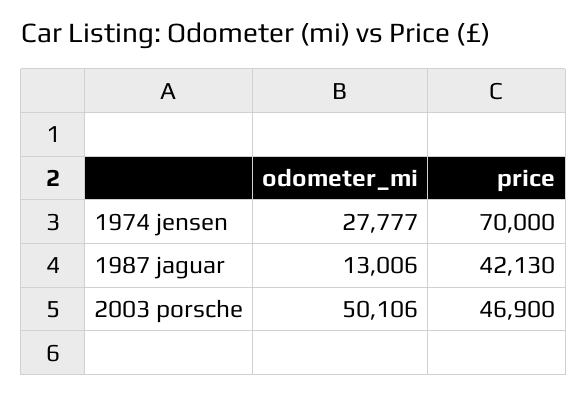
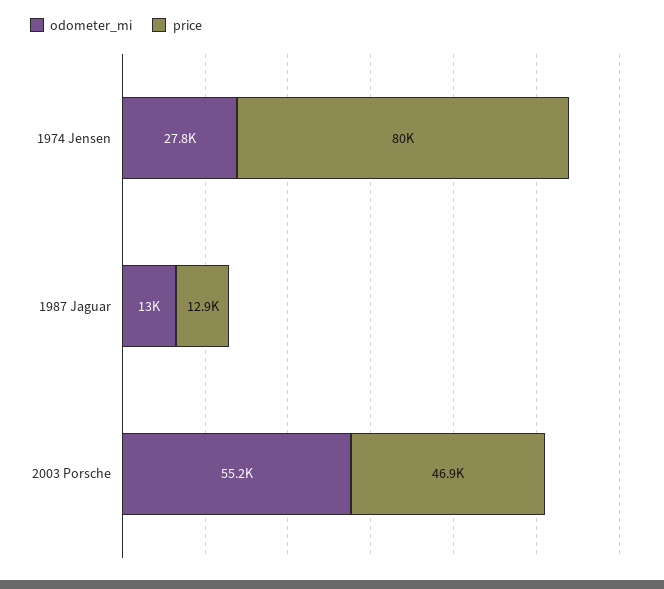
  {
    "odometer_mi": {
      "1974 jensen": 27777,
      "1987 jaguar": 13006,
-     "2003 porsche": 50106
+     "2003 porsche": 55200
    },
    "price": {
-     "1974 jensen": 70000,
+     "1974 jensen": 80000,
-     "1987 jaguar": 42130,
+     "1987 jaguar": 12900,
      "2003 porsche": 46900
    }
  }

